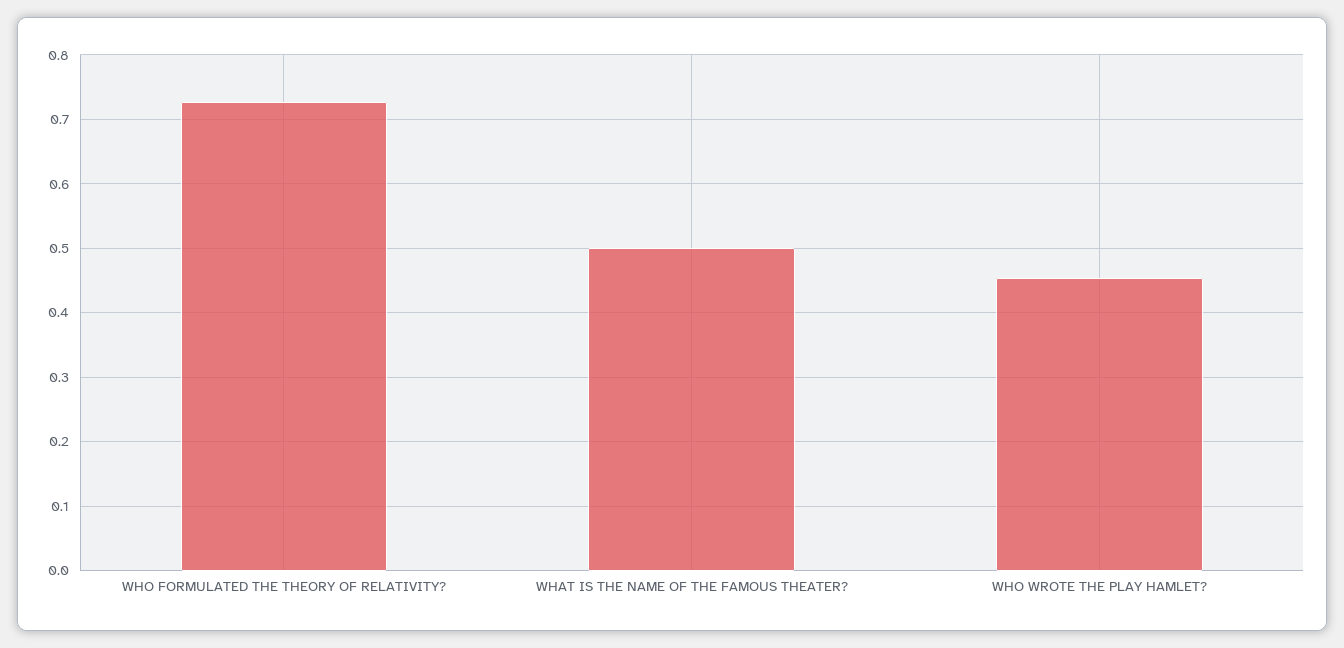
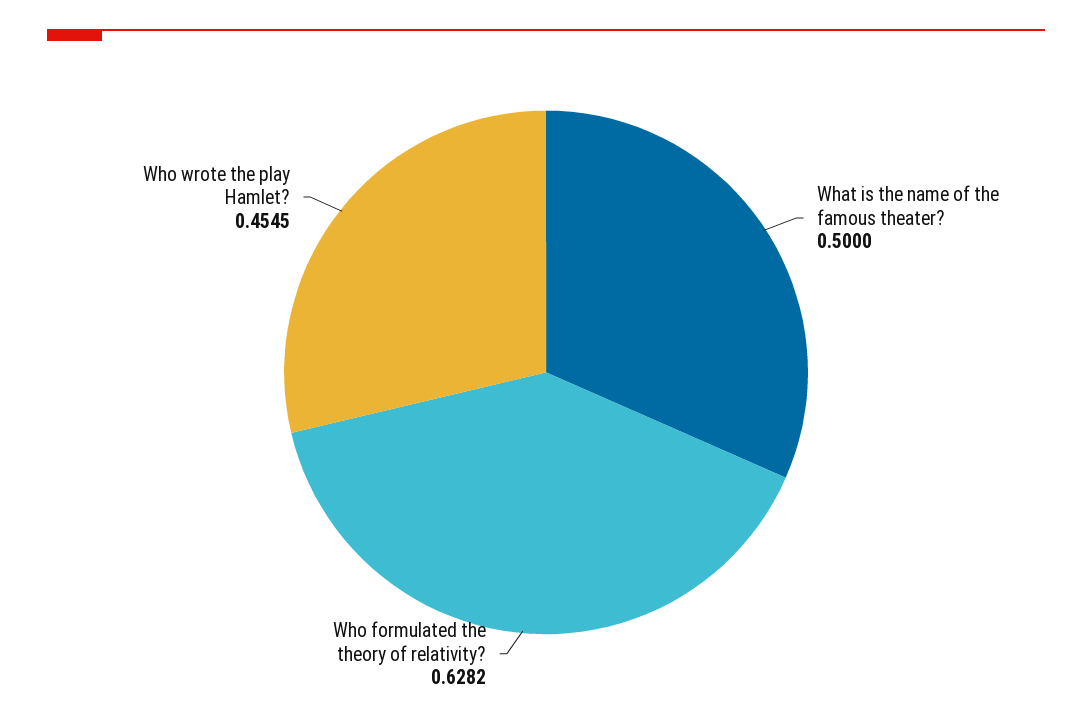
  {
-   "WHO FORMULATED THE THEORY OF RELATIVITY?": 0.73,
+   "WHO FORMULATED THE THEORY OF RELATIVITY?": 0.6282,
    "WHAT IS THE NAME OF THE FAMOUS THEATER?": 0.5,
    "WHO WROTE THE PLAY HAMLET?": 0.4545
  }

